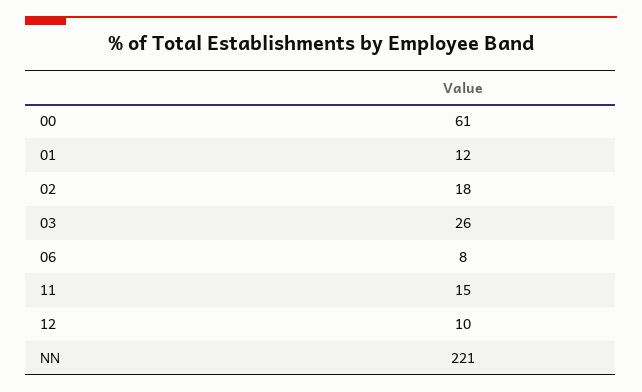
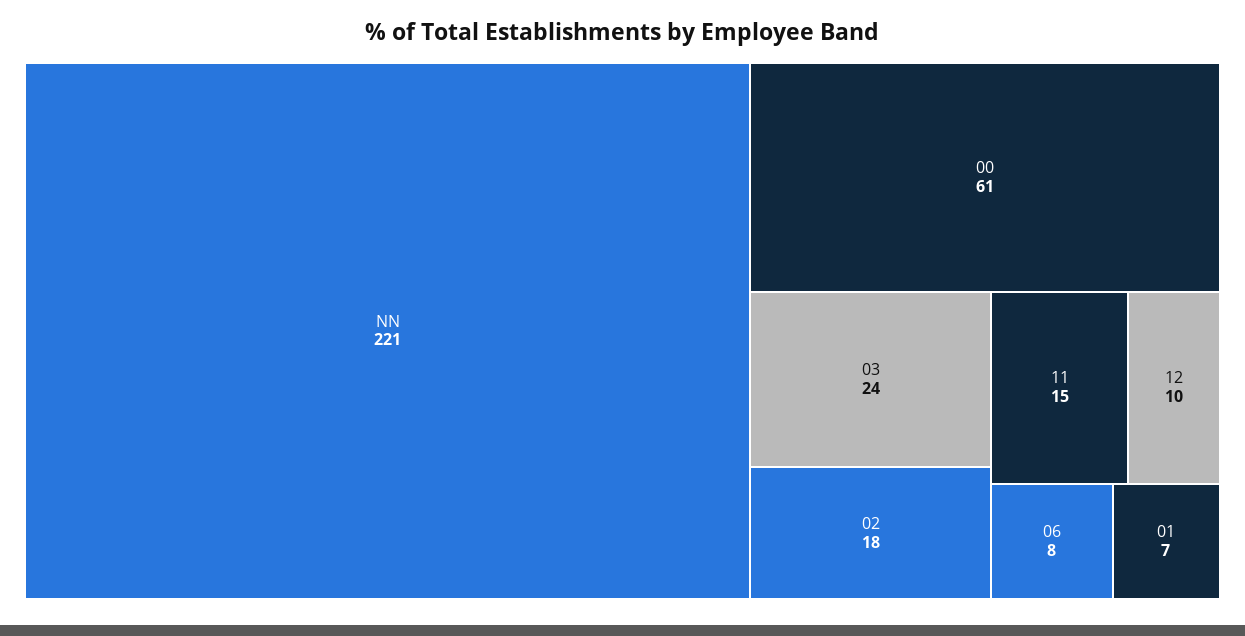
  {
    "00": 61,
-   "01": 12,
+   "01": 7,
    "02": 18,
-   "03": 26,
+   "03": 24,
    "06": 8,
    "11": 15,
    "12": 10,
    "NN": 221
  }

